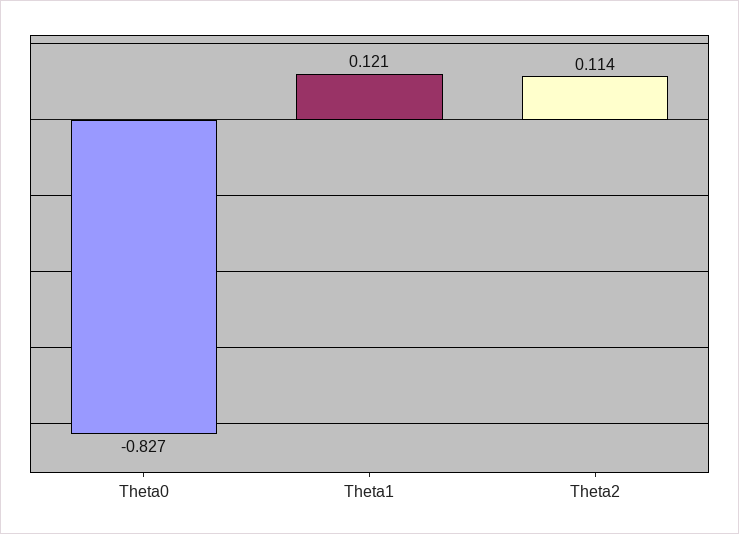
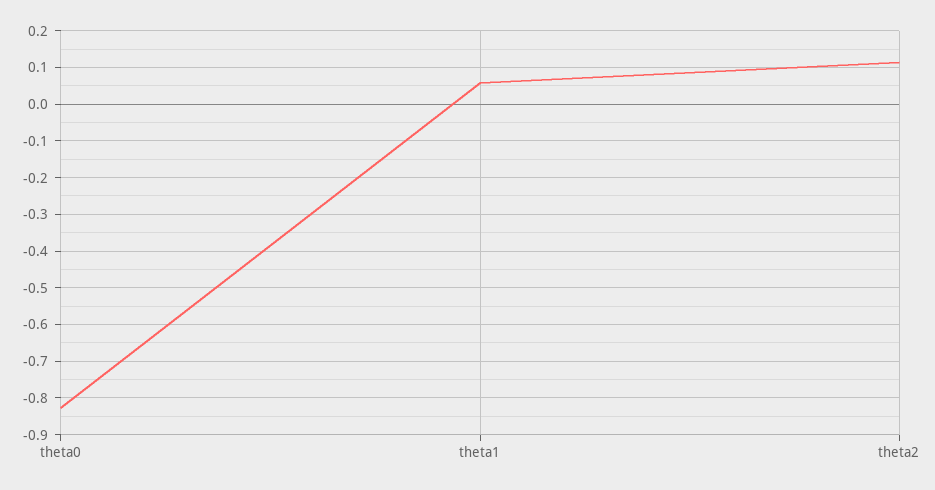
  {
    "Theta0": -0.827,
-   "Theta1": 0.121,
+   "Theta1": 0.06,
    "Theta2": 0.114
  }

